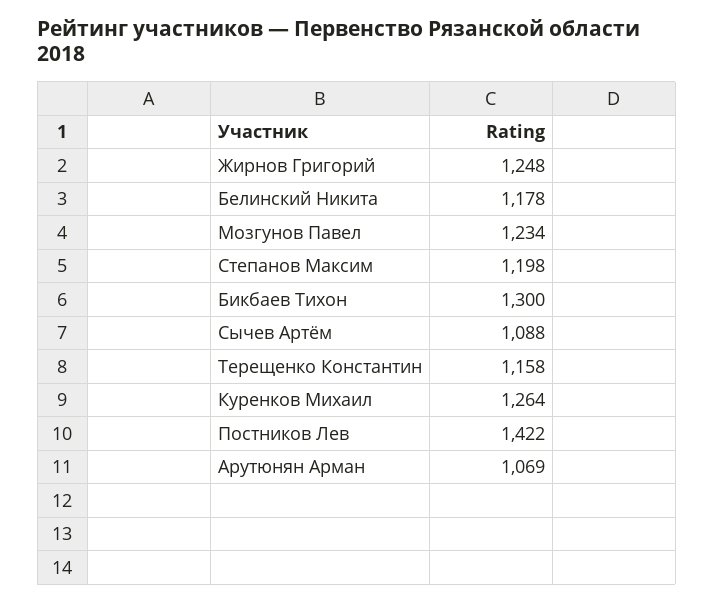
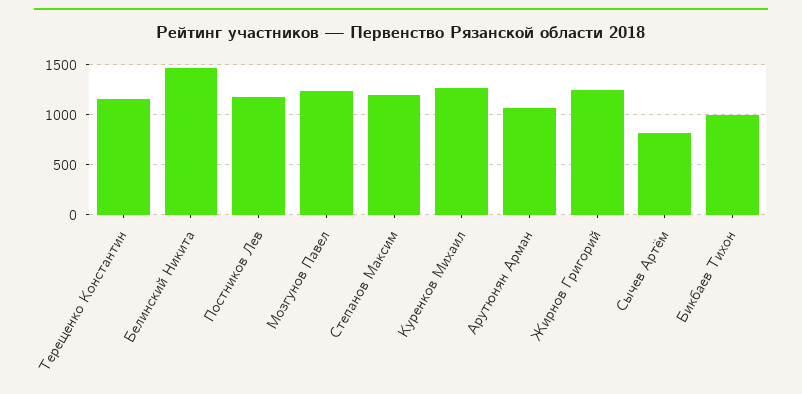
  {
    "Жирнов Григорий": 1248,
-   "Белинский Никита": 1178,
+   "Белинский Никита": 1500,
    "Мозгунов Павел": 1234,
    "Степанов Максим": 1198,
-   "Бикбаев Тихон": 1300,
+   "Бикбаев Тихон": 1000,
-   "Сычев Артём": 1088,
+   "Сычев Артём": 800,
    "Терещенко Константин": 1158,
    "Куренков Михаил": 1264,
-   "Постников Лев": 1422,
+   "Постников Лев": 1200,
    "Арутюнян Арман": 1069
  }

